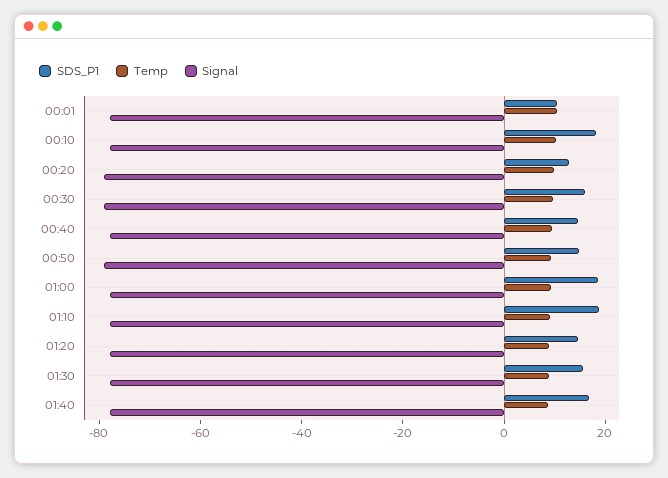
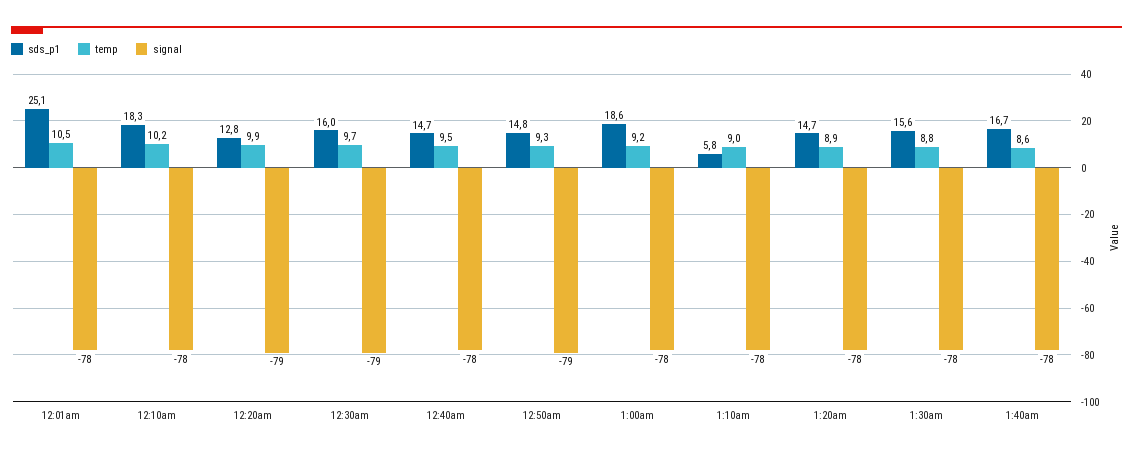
  {
    "SDS_P1": {
-     "00:01": 10,
+     "00:01": 25.1,
      "00:10": 18.3,
      "00:20": 12.8,
      "00:30": 16,
      "00:40": 14.7,
      "00:50": 14.8,
      "01:00": 18.6,
-     "01:10": 20,
+     "01:10": 5.8,
      "01:20": 14.7,
      "01:30": 15.6,
      "01:40": 16.7
    },
    "Temp": {
      "00:01": 10.5,
      "00:10": 10.2,
      "00:20": 9.9,
      "00:30": 9.7,
      "00:40": 9.5,
      "00:50": 9.3,
      "01:00": 9.2,
      "01:10": 9,
      "01:20": 8.9,
      "01:30": 8.8,
      "01:40": 8.6
    },
    "Signal": {
      "00:01": -78,
      "00:10": -78,
      "00:20": -79,
      "00:30": -79,
      "00:40": -78,
      "00:50": -79,
      "01:00": -78,
      "01:10": -78,
      "01:20": -78,
      "01:30": -78,
      "01:40": -78
    }
  }

